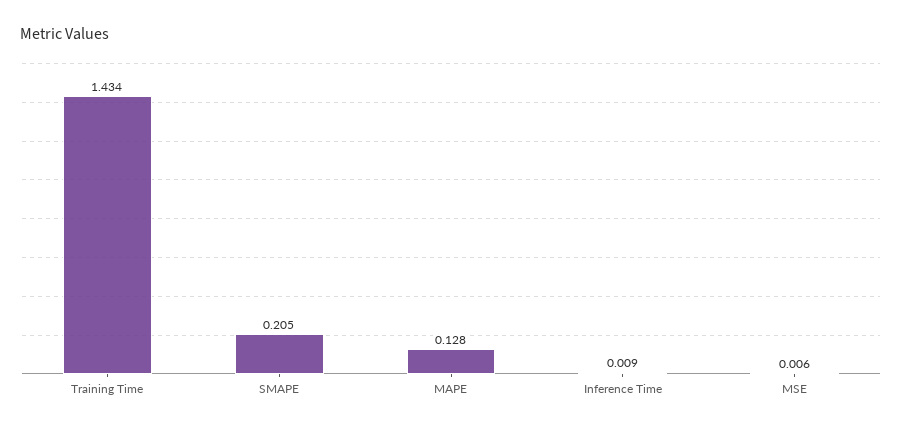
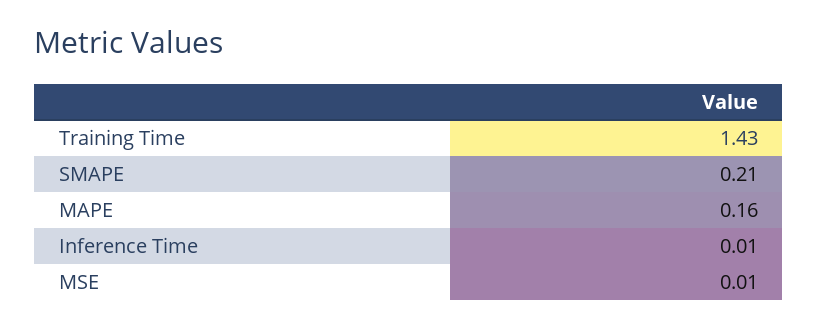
  {
    "Training Time": 1.434,
    "SMAPE": 0.205,
-   "MAPE": 0.128,
+   "MAPE": 0.16,
    "Inference Time": 0.009,
    "MSE": 0.006
  }

